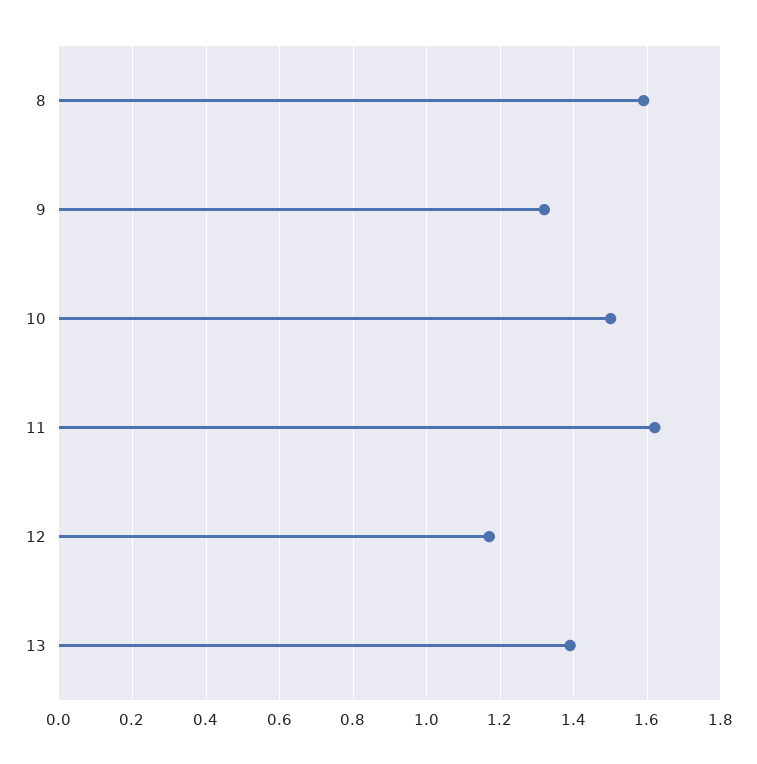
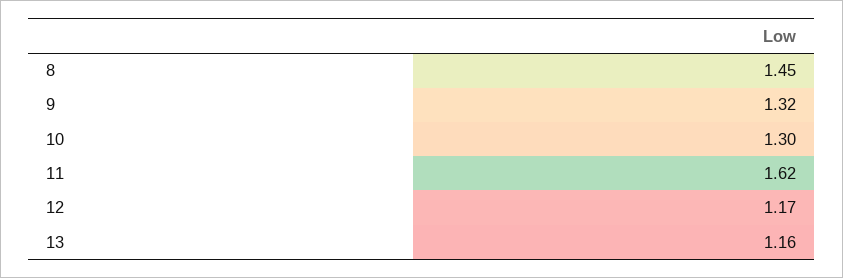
  {
-   "8": 1.6,
+   "8": 1.45,
    "9": 1.32,
-   "10": 1.5,
+   "10": 1.3,
    "11": 1.62,
    "12": 1.17,
-   "13": 1.4
+   "13": 1.16
  }

